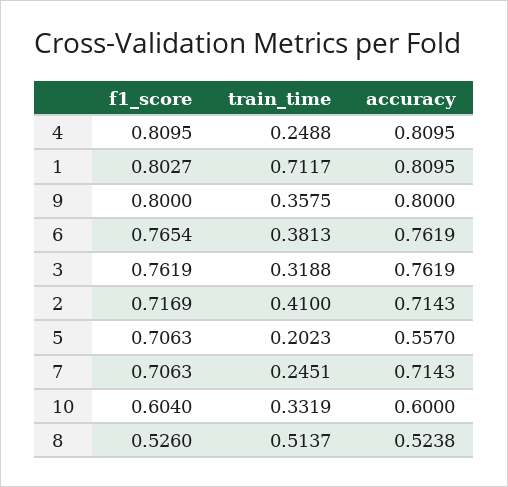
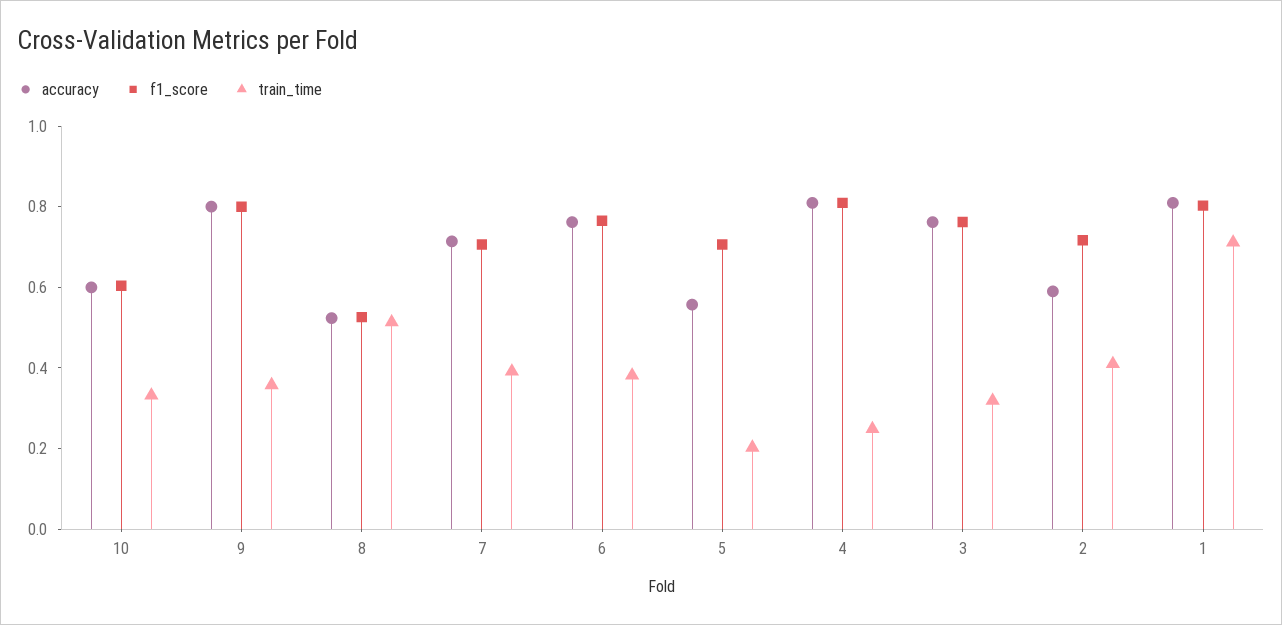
  {
    "f1_score": {
      "4": 0.8095,
      "1": 0.8027,
      "9": 0.8,
      "6": 0.7654,
      "3": 0.7619,
      "2": 0.7169,
      "5": 0.7063,
      "7": 0.7063,
      "10": 0.604,
      "8": 0.526
    },
    "train_time": {
      "4": 0.2488,
      "1": 0.7117,
      "9": 0.3575,
      "6": 0.3813,
      "3": 0.3188,
      "2": 0.41,
      "5": 0.2023,
-     "7": 0.2451,
+     "7": 0.4,
      "10": 0.3319,
      "8": 0.5137
    },
    "accuracy": {
      "4": 0.8095,
      "1": 0.8095,
      "9": 0.8,
      "6": 0.7619,
      "3": 0.7619,
-     "2": 0.7143,
+     "2": 0.6,
      "5": 0.557,
      "7": 0.7143,
      "10": 0.6,
      "8": 0.5238
    }
  }

